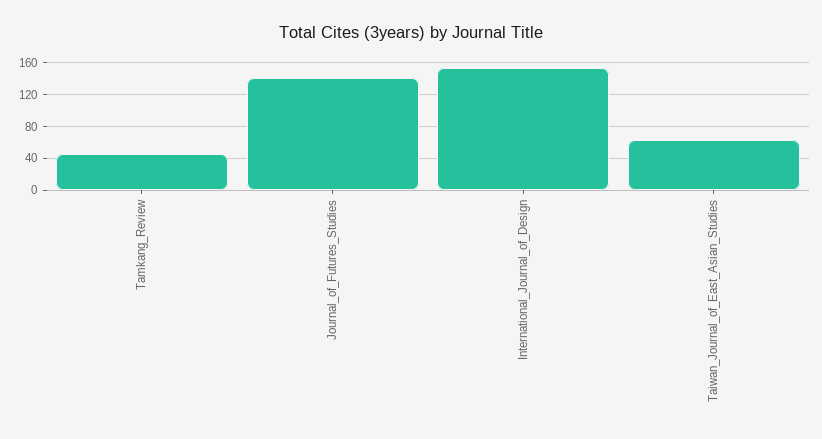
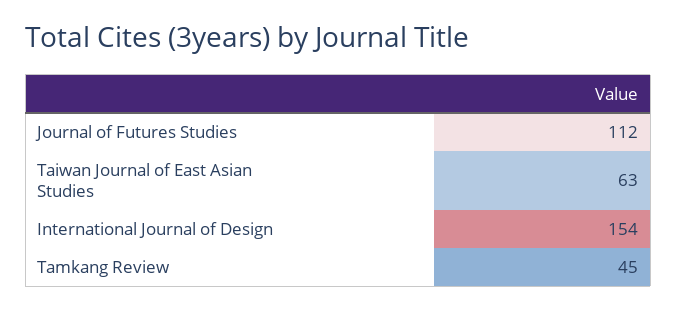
  {
    "Tamkang_Review": 45,
-   "Journal_of_Futures_Studies": 140,
+   "Journal_of_Futures_Studies": 112,
    "International_Journal_of_Design": 154,
    "Taiwan_Journal_of_East_Asian_Studies": 63
  }

